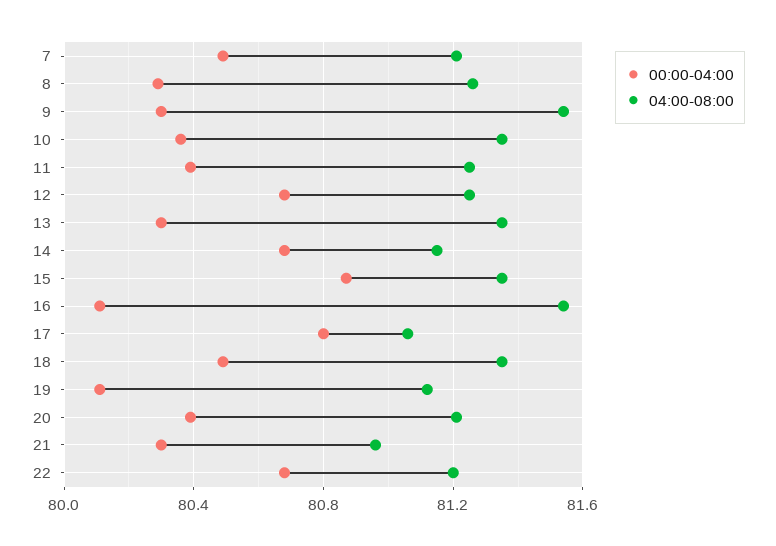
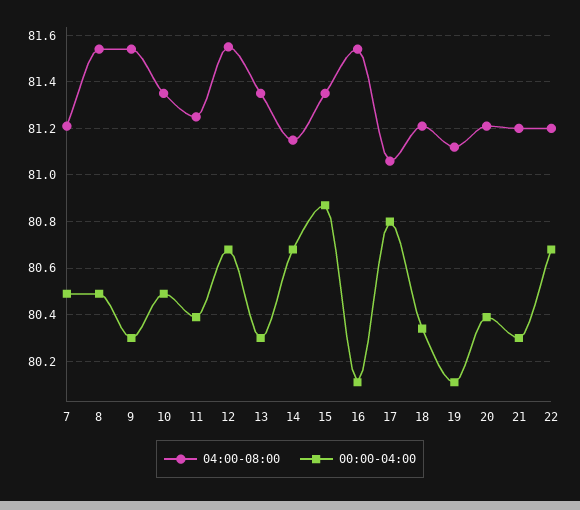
  {
    "00:00-04:00": {
      "7": 80.5,
-     "8": 80.3,
+     "8": 80.5,
      "9": 80.3,
-     "10": 80.35,
+     "10": 80.5,
      "11": 80.4,
      "12": 80.7,
      "13": 80.3,
      "14": 80.7,
      "15": 80.85,
      "16": 80.1,
      "17": 80.8,
-     "18": 80.5,
+     "18": 80.35,
      "19": 80.1,
      "20": 80.4,
      "21": 80.3,
      "22": 80.7
    },
    "04:00-08:00": {
      "7": 81.2,
-     "8": 81.25,
+     "8": 81.55,
      "9": 81.55,
      "10": 81.35,
      "11": 81.25,
-     "12": 81.25,
+     "12": 81.55,
      "13": 81.35,
      "14": 81.15,
      "15": 81.35,
      "16": 81.55,
      "17": 81.05,
-     "18": 81.35,
+     "18": 81.2,
      "19": 81.1,
      "20": 81.2,
-     "21": 80.95,
+     "21": 81.2,
      "22": 81.2
    }
  }

